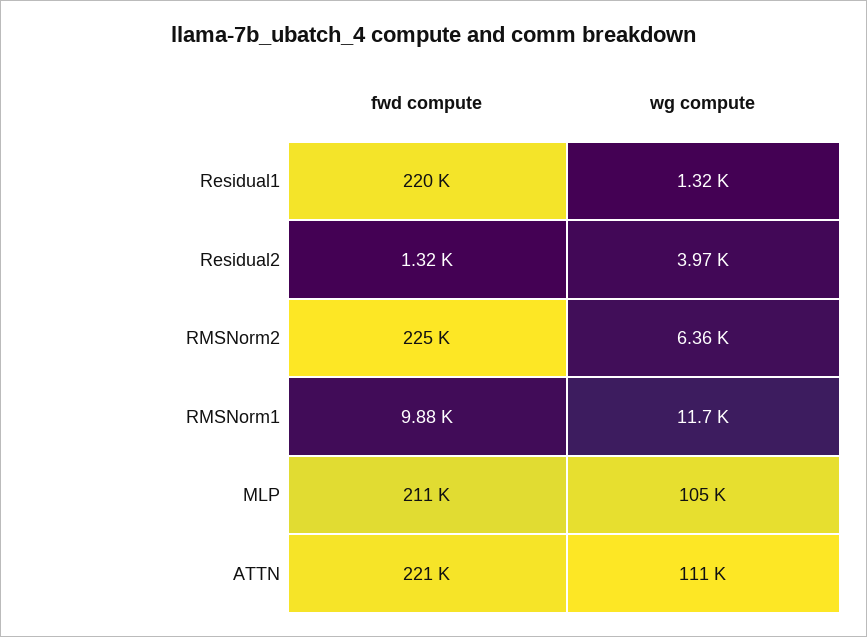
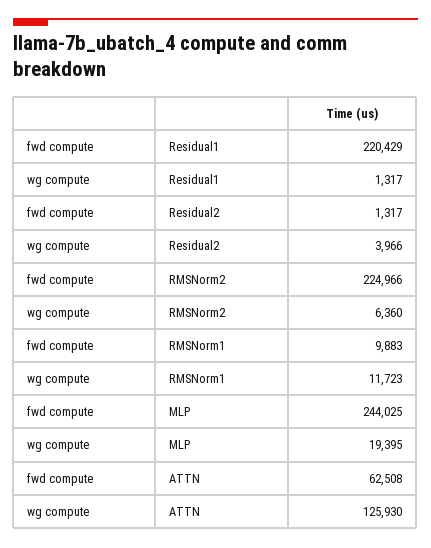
  {
    "fwd compute": {
      "Residual1": 220429,
      "Residual2": 1317,
      "RMSNorm2": 224966,
      "RMSNorm1": 9883,
-     "MLP": 211000,
+     "MLP": 244025,
-     "ATTN": 221000
+     "ATTN": 62508
    },
    "wg compute": {
      "Residual1": 1317,
      "Residual2": 3966,
      "RMSNorm2": 6360,
      "RMSNorm1": 11723,
-     "MLP": 105000,
+     "MLP": 19395,
-     "ATTN": 111000
+     "ATTN": 125930
    }
  }

